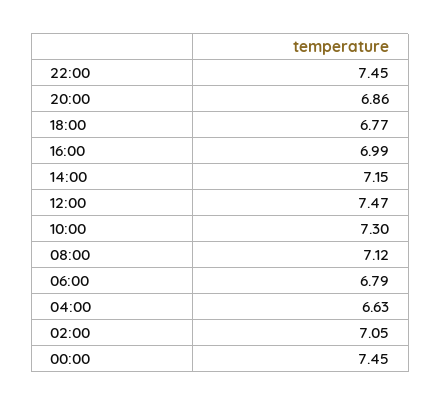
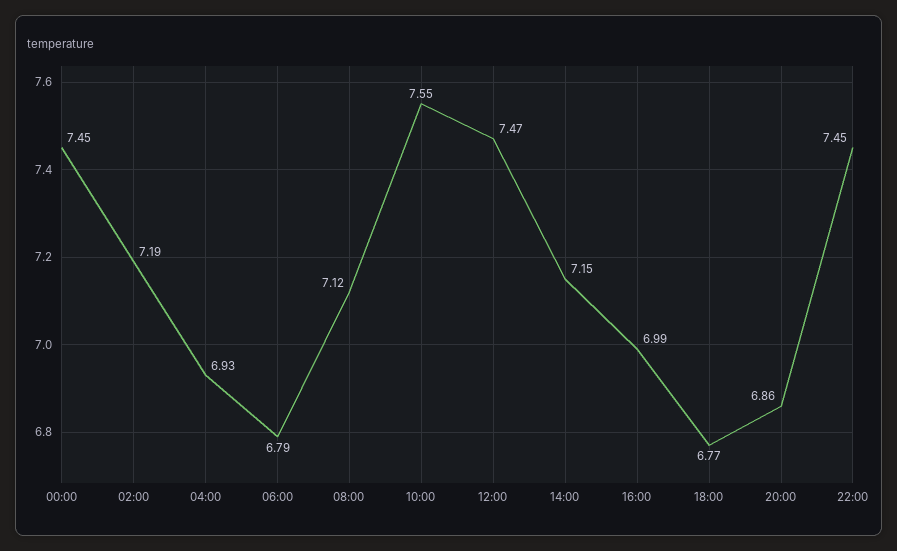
  {
    "22:00": 7.45,
    "20:00": 6.86,
    "18:00": 6.77,
    "16:00": 6.99,
    "14:00": 7.15,
    "12:00": 7.47,
-   "10:00": 7.3,
+   "10:00": 7.55,
    "08:00": 7.12,
    "06:00": 6.79,
-   "04:00": 6.63,
+   "04:00": 6.93,
-   "02:00": 7.05,
+   "02:00": 7.19,
    "00:00": 7.45
  }

